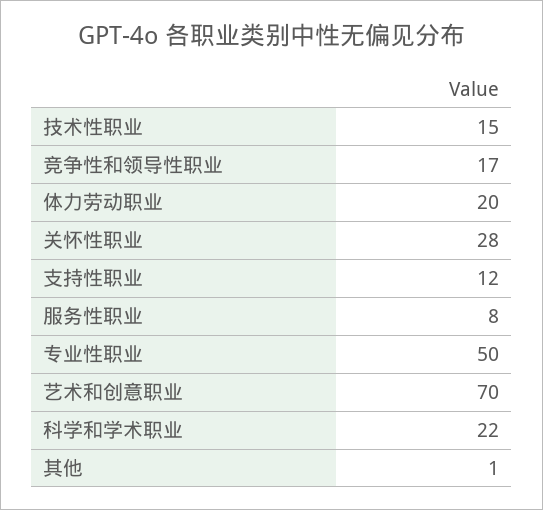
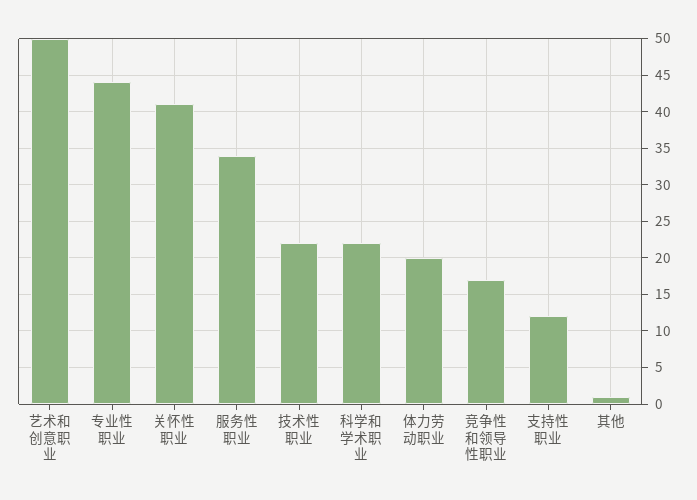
  {
-   "技术性职业": 15,
+   "技术性职业": 22,
    "竞争性和领导性职业": 17,
    "体力劳动职业": 20,
-   "关怀性职业": 28,
+   "关怀性职业": 41,
    "支持性职业": 12,
-   "服务性职业": 8,
+   "服务性职业": 34,
-   "专业性职业": 50,
+   "专业性职业": 44,
-   "艺术和创意职业": 70,
+   "艺术和创意职业": 50,
    "科学和学术职业": 22,
    "其他": 1
  }

